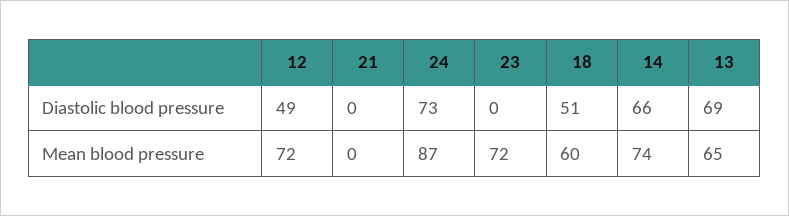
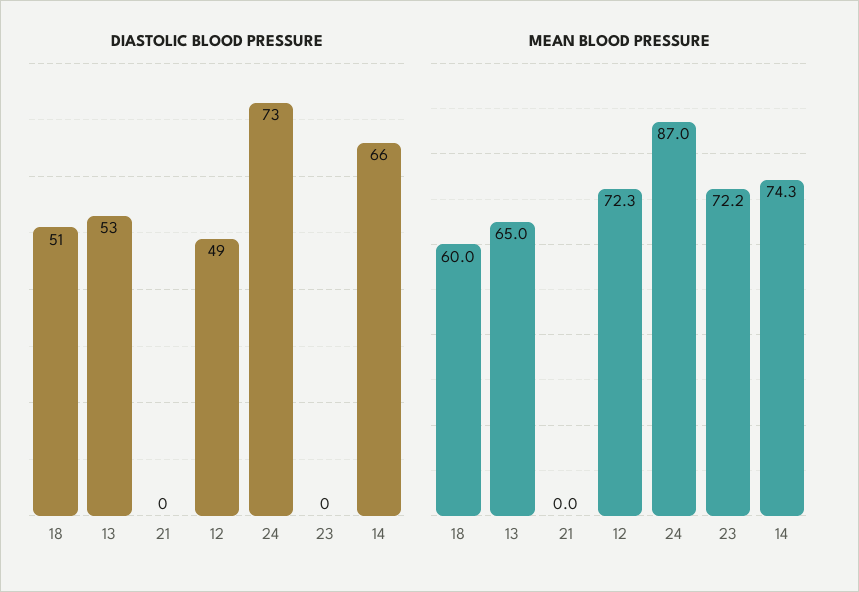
  {
    "Diastolic blood pressure": {
      "12": 49,
      "21": 0,
      "24": 73,
      "23": 0,
      "18": 51,
      "14": 66,
-     "13": 69
+     "13": 53
    },
    "Mean blood pressure": {
      "12": 72.3,
      "21": 0,
      "24": 87,
      "23": 72.2,
      "18": 60,
      "14": 74.3,
      "13": 65
    }
  }

